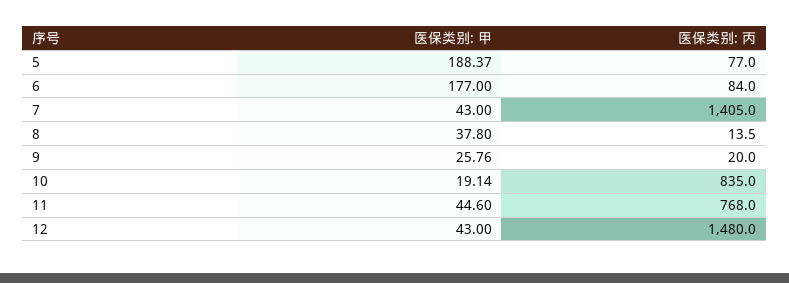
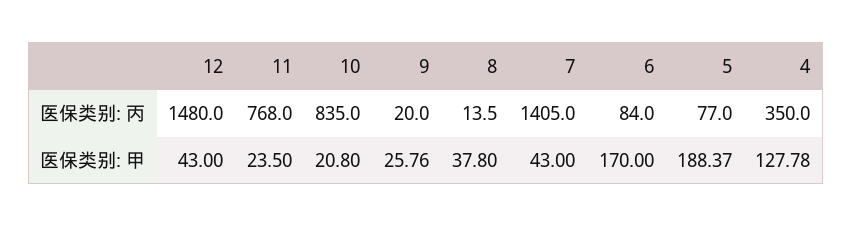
  {
    "医保类别: 甲": {
      "5": 188.37,
-     "6": 177,
+     "6": 170,
      "7": 43,
      "8": 37.8,
      "9": 25.76,
-     "10": 19.14,
+     "10": 20.8,
-     "11": 44.6,
+     "11": 23.5,
-     "12": 43
+     "12": 43,
+     "4": 127.78
    },
    "医保类别: 丙": {
      "5": 77,
      "6": 84,
      "7": 1405,
      "8": 13.5,
      "9": 20,
      "10": 835,
      "11": 768,
-     "12": 1480
+     "12": 1480,
+     "4": 350
    }
  }

